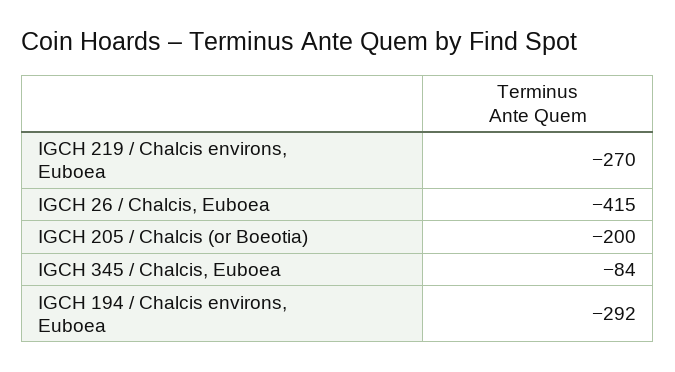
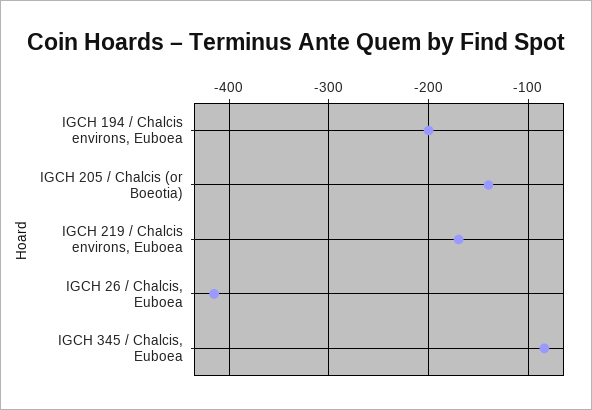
  {
-   "IGCH 219 / Chalcis environs, Euboea": -270,
+   "IGCH 219 / Chalcis environs, Euboea": -170,
    "IGCH 26 / Chalcis, Euboea": -415,
-   "IGCH 205 / Chalcis (or Boeotia)": -200,
+   "IGCH 205 / Chalcis (or Boeotia)": -140,
    "IGCH 345 / Chalcis, Euboea": -84,
-   "IGCH 194 / Chalcis environs, Euboea": -292
+   "IGCH 194 / Chalcis environs, Euboea": -200
  }

